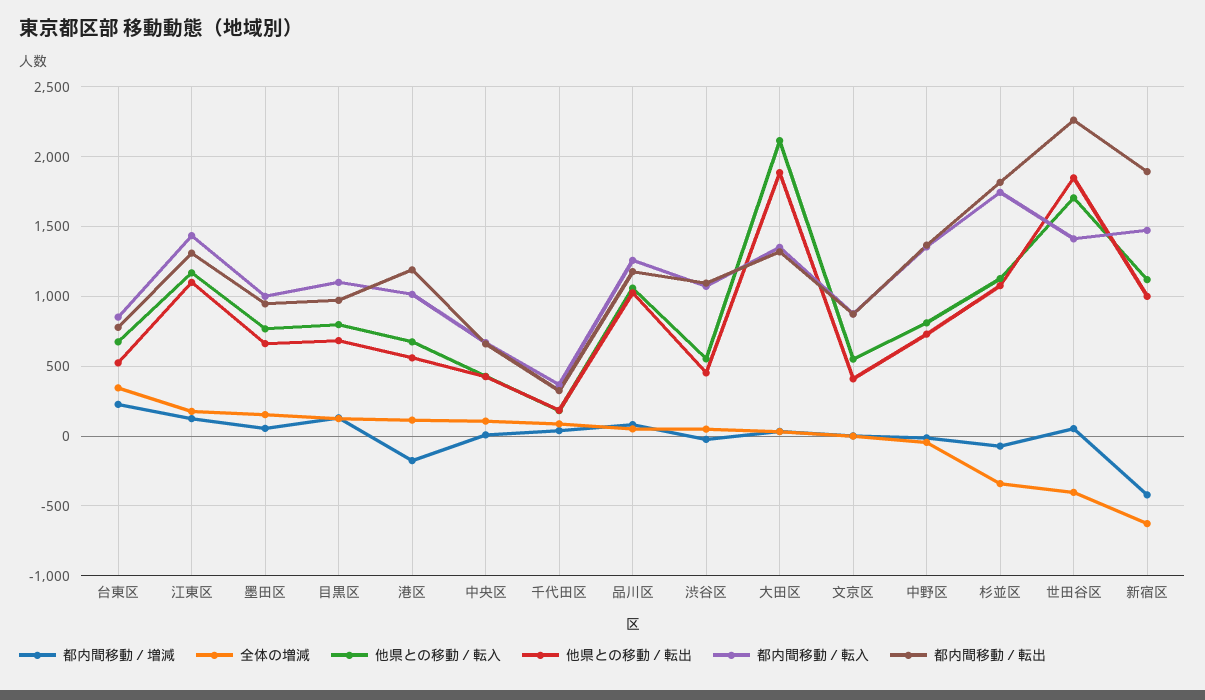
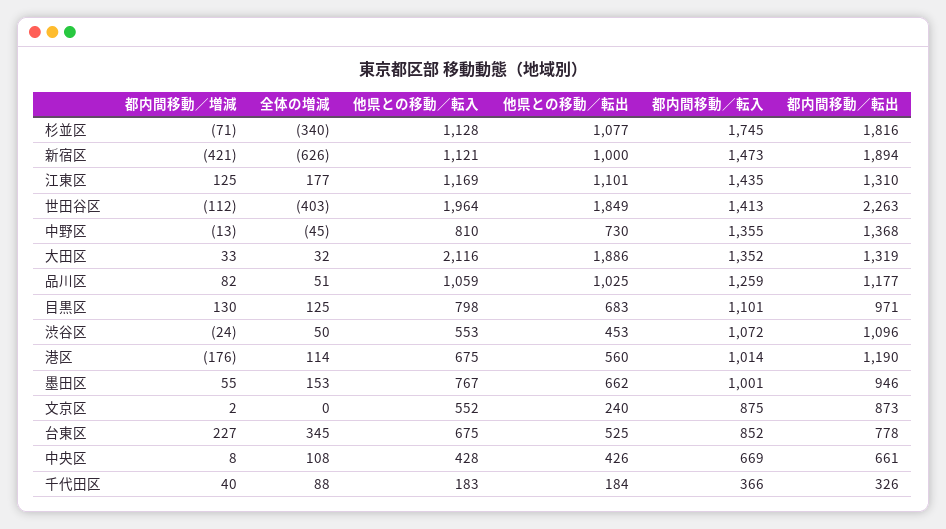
  {
    "都内間移動／増減": {
      "台東区": 227,
      "江東区": 125,
      "墨田区": 55,
      "目黒区": 130,
      "港区": -176,
      "中央区": 8,
      "千代田区": 40,
      "品川区": 82,
      "渋谷区": -24,
      "大田区": 33,
      "文京区": 2,
      "中野区": -13,
      "杉並区": -71,
-     "世田谷区": 50,
+     "世田谷区": -112,
      "新宿区": -421
    },
    "全体の増減": {
      "台東区": 345,
      "江東区": 177,
      "墨田区": 153,
      "目黒区": 125,
      "港区": 114,
      "中央区": 108,
      "千代田区": 88,
      "品川区": 51,
      "渋谷区": 50,
      "大田区": 32,
      "文京区": 0,
      "中野区": -45,
      "杉並区": -340,
      "世田谷区": -403,
      "新宿区": -626
    },
    "他県との移動／転入": {
      "台東区": 675,
      "江東区": 1169,
      "墨田区": 767,
      "目黒区": 798,
      "港区": 675,
      "中央区": 428,
      "千代田区": 183,
      "品川区": 1059,
      "渋谷区": 553,
      "大田区": 2116,
      "文京区": 552,
      "中野区": 810,
      "杉並区": 1128,
-     "世田谷区": 1700,
+     "世田谷区": 1964,
      "新宿区": 1121
    },
    "他県との移動／転出": {
      "台東区": 525,
      "江東区": 1101,
      "墨田区": 662,
      "目黒区": 683,
      "港区": 560,
      "中央区": 426,
      "千代田区": 184,
      "品川区": 1025,
      "渋谷区": 453,
      "大田区": 1886,
-     "文京区": 400,
+     "文京区": 240,
      "中野区": 730,
      "杉並区": 1077,
      "世田谷区": 1849,
      "新宿区": 1000
    },
    "都内間移動／転入": {
      "台東区": 852,
      "江東区": 1435,
      "墨田区": 1001,
      "目黒区": 1101,
      "港区": 1014,
      "中央区": 669,
      "千代田区": 366,
      "品川区": 1259,
      "渋谷区": 1072,
      "大田区": 1352,
      "文京区": 875,
      "中野区": 1355,
      "杉並区": 1745,
      "世田谷区": 1413,
      "新宿区": 1473
    },
    "都内間移動／転出": {
      "台東区": 778,
      "江東区": 1310,
      "墨田区": 946,
      "目黒区": 971,
      "港区": 1190,
      "中央区": 661,
      "千代田区": 326,
      "品川区": 1177,
      "渋谷区": 1096,
      "大田区": 1319,
      "文京区": 873,
      "中野区": 1368,
      "杉並区": 1816,
      "世田谷区": 2263,
      "新宿区": 1894
    }
  }

